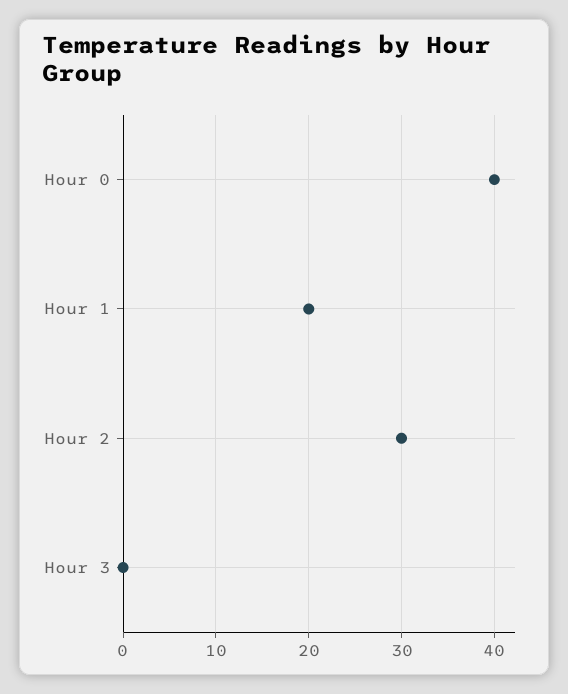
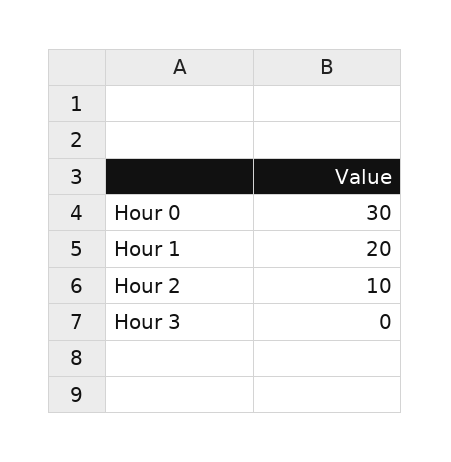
  {
-   "Hour 0": 40,
+   "Hour 0": 30,
    "Hour 1": 20,
-   "Hour 2": 30,
+   "Hour 2": 10,
    "Hour 3": 0
  }

